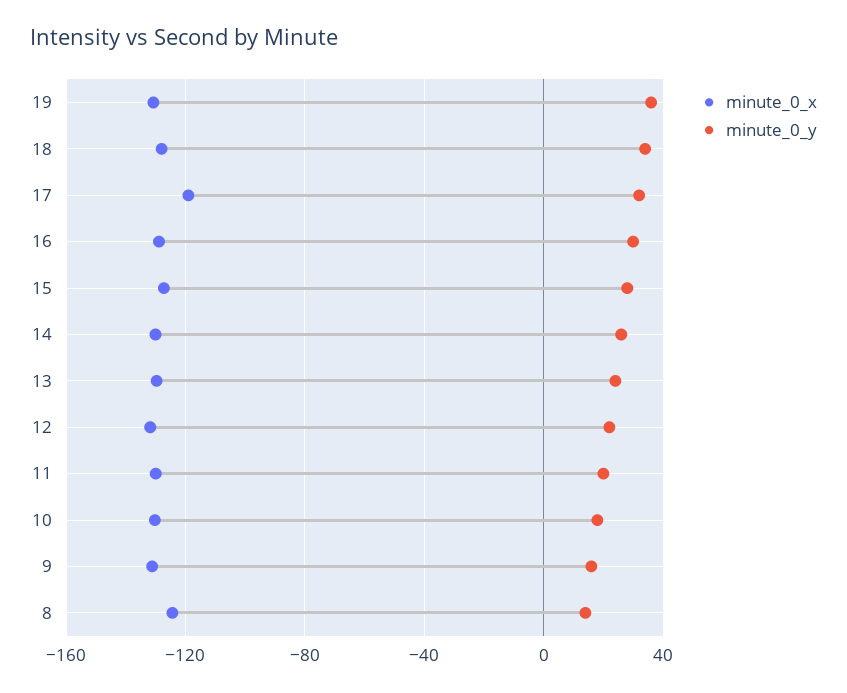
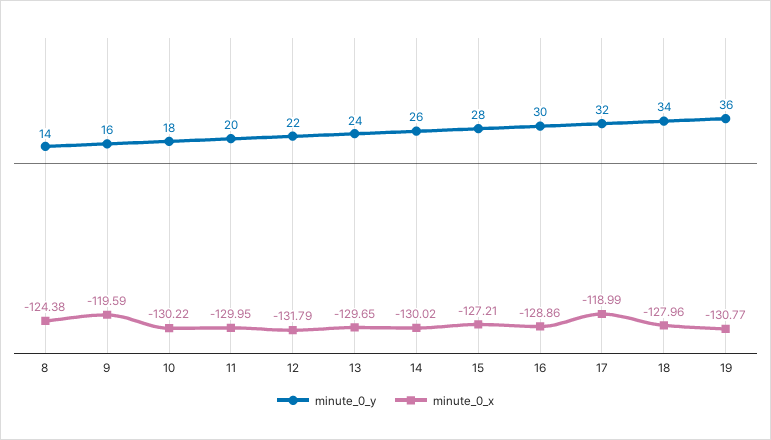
  {
    "minute_0_x": {
      "19": -130.77,
      "18": -127.96,
      "17": -118.99,
      "16": -128.86,
      "15": -127.21,
      "14": -130.02,
      "13": -129.65,
      "12": -131.79,
      "11": -129.95,
      "10": -130.22,
-     "9": -130,
+     "9": -119.59,
      "8": -124.38
    },
    "minute_0_y": {
      "19": 36,
      "18": 34,
      "17": 32,
      "16": 30,
      "15": 28,
      "14": 26,
      "13": 24,
      "12": 22,
      "11": 20,
      "10": 18,
      "9": 16,
      "8": 14
    }
  }

